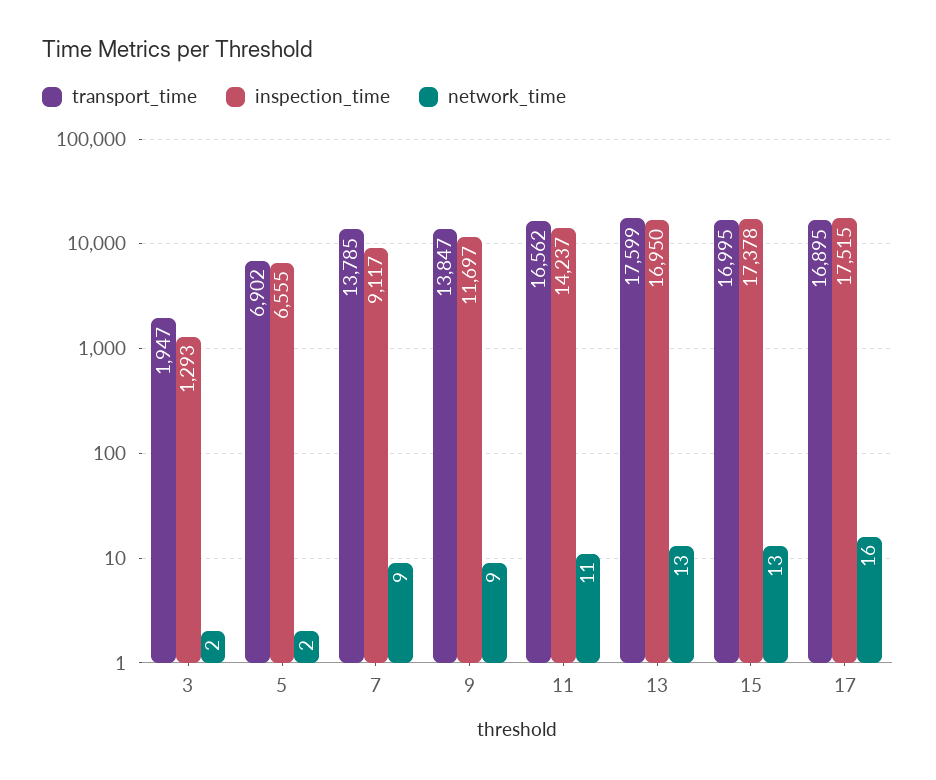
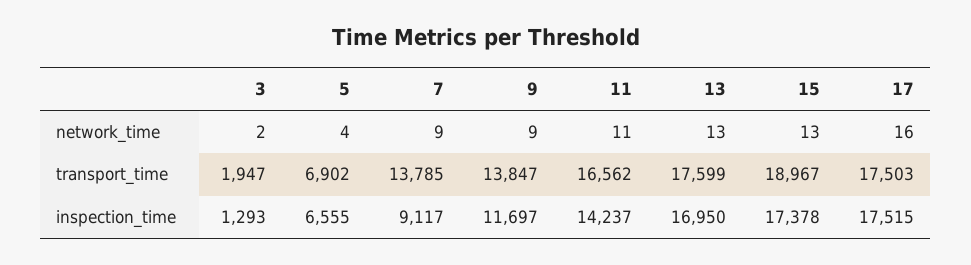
  {
    "transport_time": {
      "3": 1947,
      "5": 6902,
      "7": 13785,
      "9": 13847,
      "11": 16562,
      "13": 17599,
-     "15": 16995,
+     "15": 18967,
-     "17": 16895
+     "17": 17503
    },
    "inspection_time": {
      "3": 1293,
      "5": 6555,
      "7": 9117,
      "9": 11697,
      "11": 14237,
      "13": 16950,
      "15": 17378,
      "17": 17515
    },
    "network_time": {
      "3": 2,
-     "5": 2,
+     "5": 4,
      "7": 9,
      "9": 9,
      "11": 11,
      "13": 13,
      "15": 13,
      "17": 16
    }
  }

